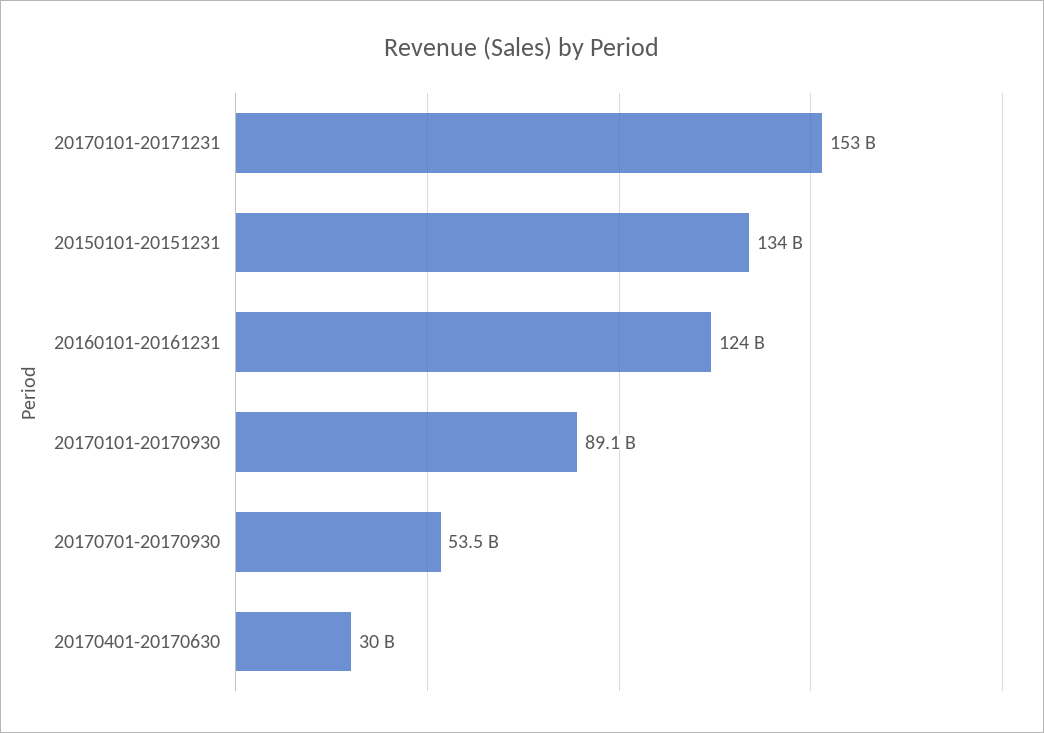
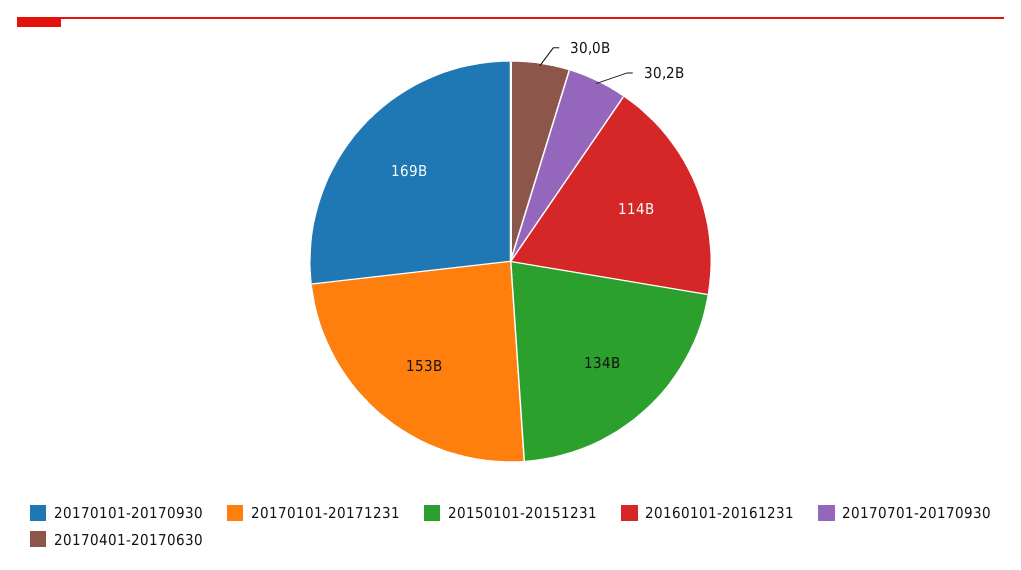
  {
    "20170101-20171231": 153000000000,
    "20150101-20151231": 134000000000,
-   "20160101-20161231": 124000000000,
+   "20160101-20161231": 114000000000,
-   "20170101-20170930": 89100000000,
+   "20170101-20170930": 169000000000,
-   "20170701-20170930": 53500000000,
+   "20170701-20170930": 30200000000,
    "20170401-20170630": 30000000000
  }

